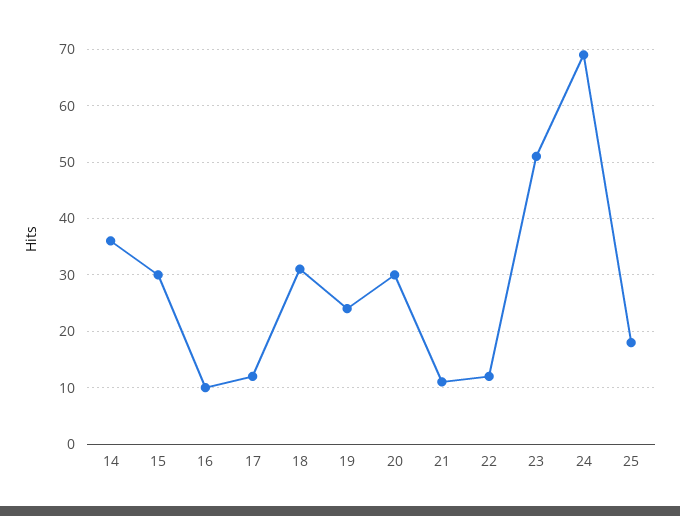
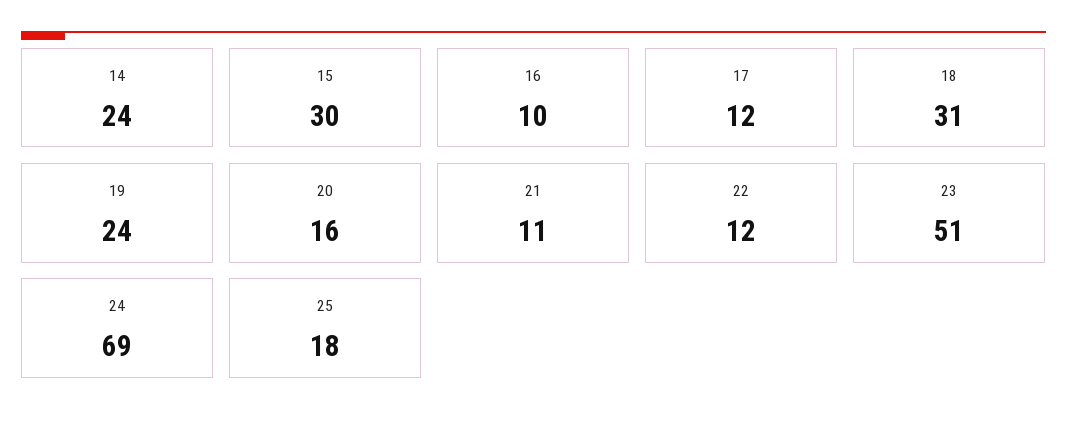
  {
-   "14": 35,
+   "14": 24,
    "15": 30,
    "16": 10,
    "17": 12,
    "18": 31,
    "19": 24,
-   "20": 30,
+   "20": 16,
    "21": 11,
    "22": 12,
    "23": 51,
    "24": 69,
    "25": 18
  }

